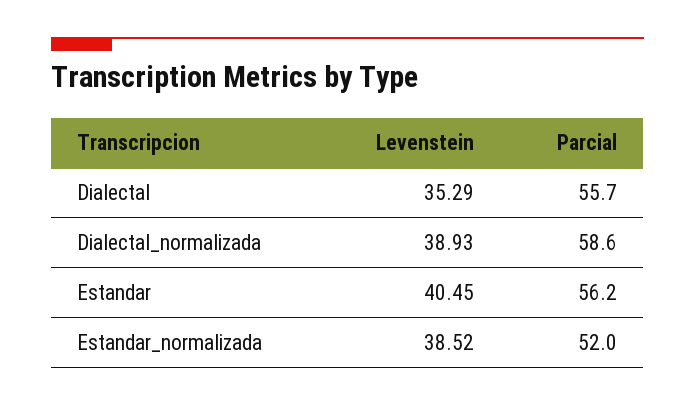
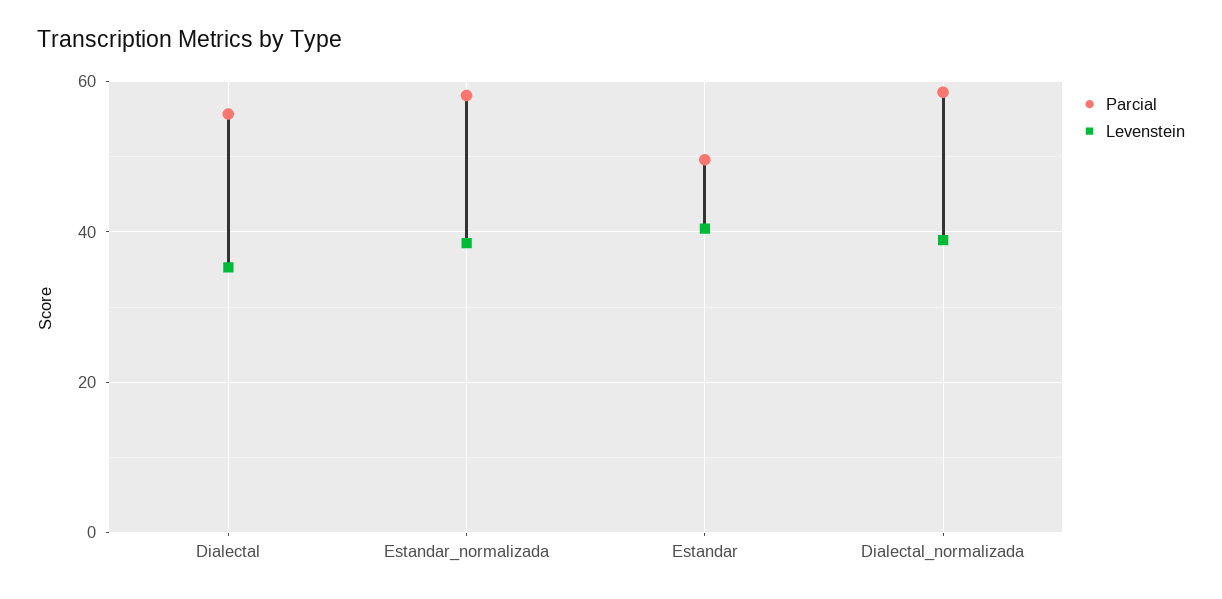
  {
    "Levenstein": {
      "Dialectal": 35.29,
      "Dialectal_normalizada": 38.93,
      "Estandar": 40.45,
      "Estandar_normalizada": 38.52
    },
    "Parcial": {
      "Dialectal": 55.7,
      "Dialectal_normalizada": 58.6,
-     "Estandar": 56.2,
+     "Estandar": 50,
-     "Estandar_normalizada": 52
+     "Estandar_normalizada": 58
    }
  }

